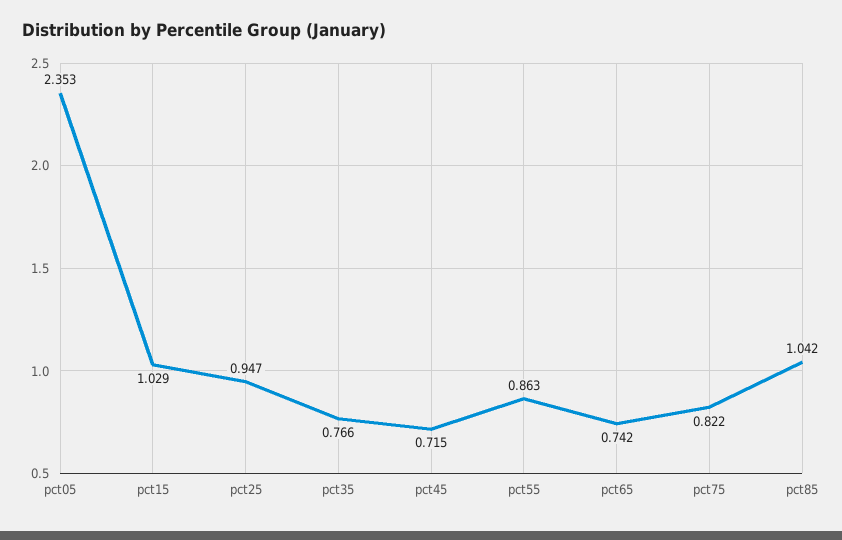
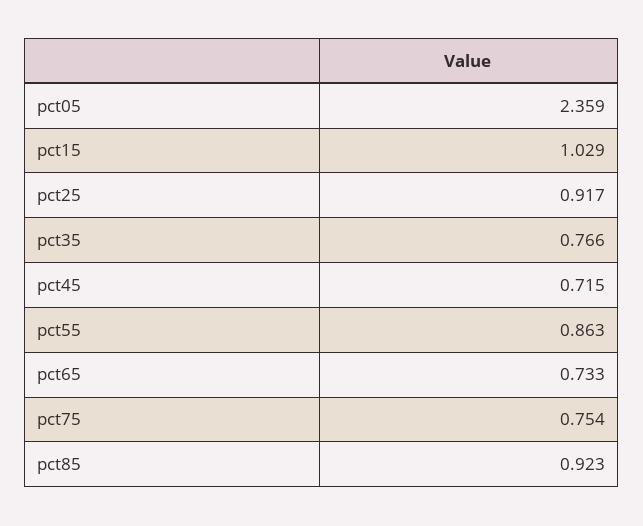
  {
-   "pct05": 2.353,
+   "pct05": 2.359,
    "pct15": 1.029,
-   "pct25": 0.947,
+   "pct25": 0.917,
    "pct35": 0.766,
    "pct45": 0.715,
    "pct55": 0.863,
-   "pct65": 0.742,
+   "pct65": 0.733,
-   "pct75": 0.822,
+   "pct75": 0.754,
-   "pct85": 1.042
+   "pct85": 0.923
  }

